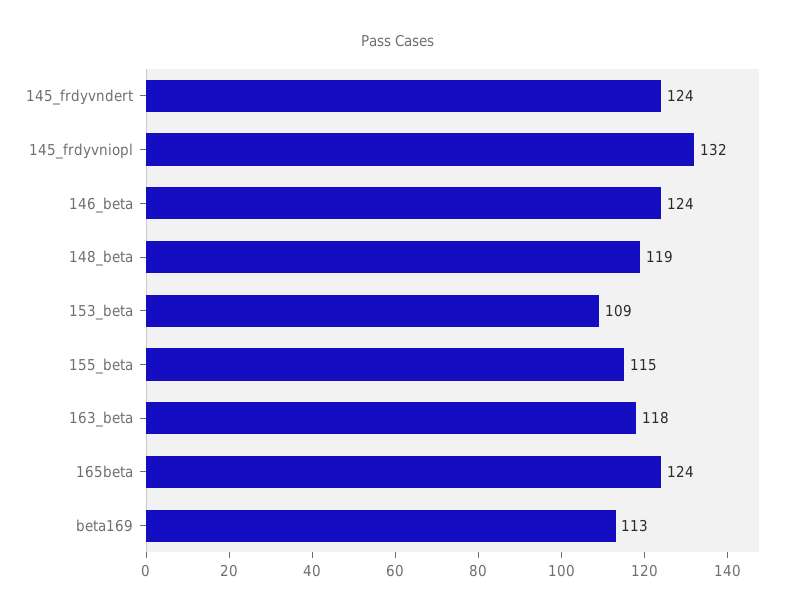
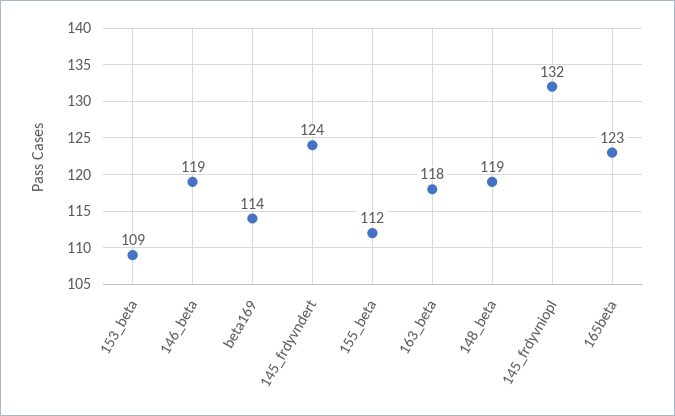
  {
    "145_frdyvndert": 124,
    "145_frdyvniopl": 132,
-   "146_beta": 124,
+   "146_beta": 119,
    "148_beta": 119,
    "153_beta": 109,
-   "155_beta": 115,
+   "155_beta": 112,
    "163_beta": 118,
-   "165beta": 124,
+   "165beta": 123,
-   "beta169": 113
+   "beta169": 114
  }

